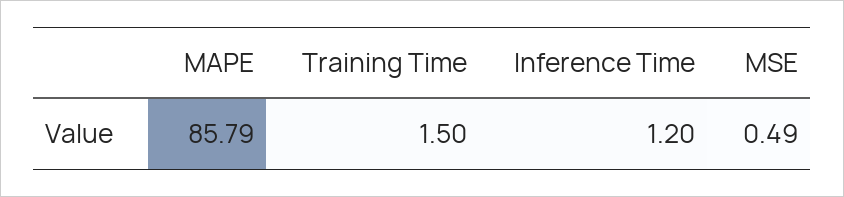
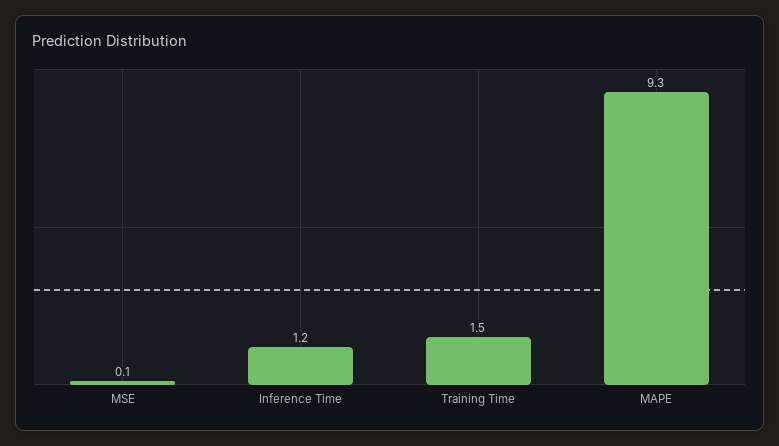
  {
-   "MAPE": 85.79,
+   "MAPE": 9.3,
    "Training Time": 1.5,
    "Inference Time": 1.2,
-   "MSE": 0.49
+   "MSE": 0.1
  }

